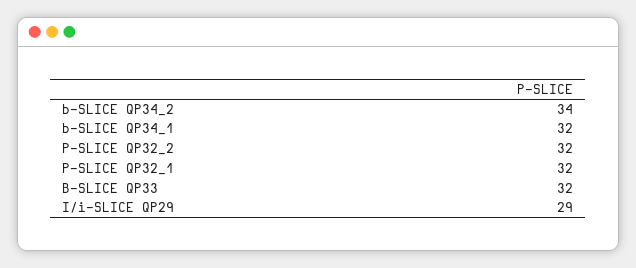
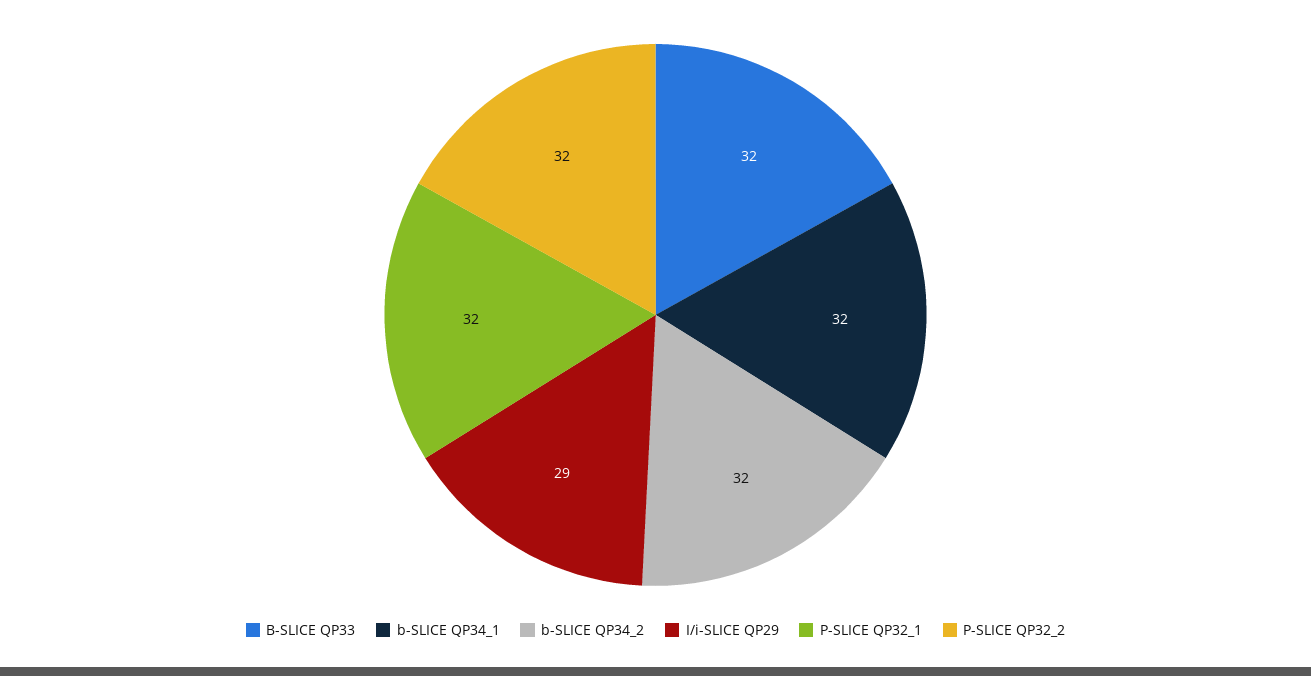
  {
-   "b-SLICE QP34_2": 34,
+   "b-SLICE QP34_2": 32,
    "b-SLICE QP34_1": 32,
    "P-SLICE QP32_2": 32,
    "P-SLICE QP32_1": 32,
    "B-SLICE QP33": 32,
    "I/i-SLICE QP29": 29
  }

